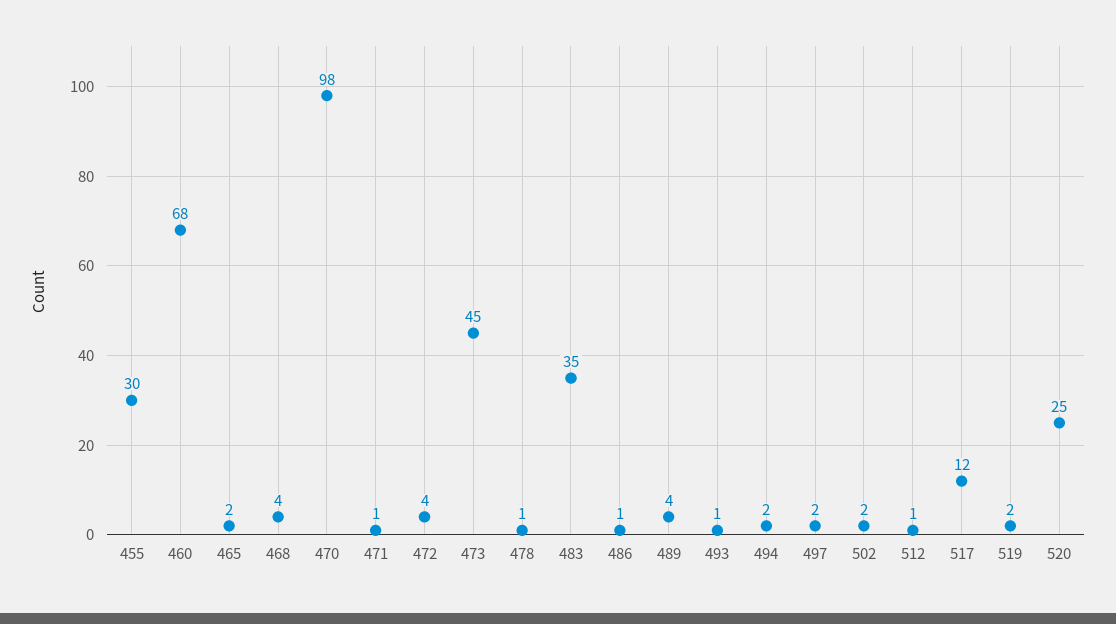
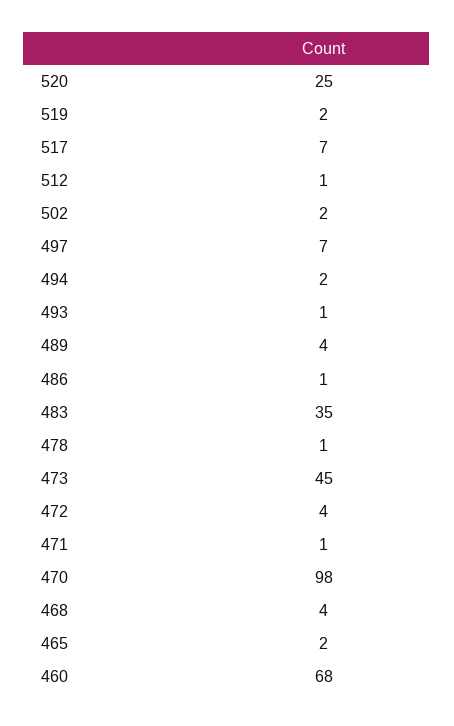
  {
-   "455": 30,
    "460": 68,
    "465": 2,
    "468": 4,
    "470": 98,
    "471": 1,
    "472": 4,
    "473": 45,
    "478": 1,
    "483": 35,
    "486": 1,
    "489": 4,
    "493": 1,
    "494": 2,
-   "497": 2,
+   "497": 7,
    "502": 2,
    "512": 1,
-   "517": 12,
+   "517": 7,
    "519": 2,
    "520": 25
  }

